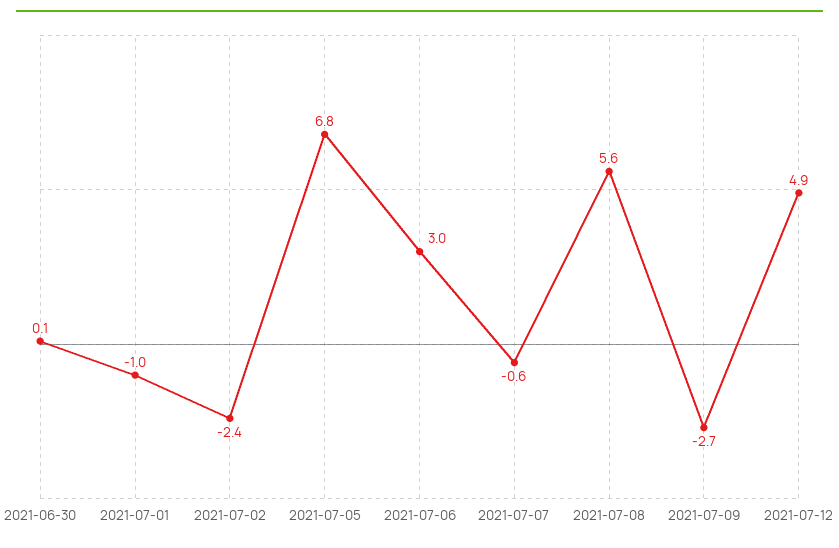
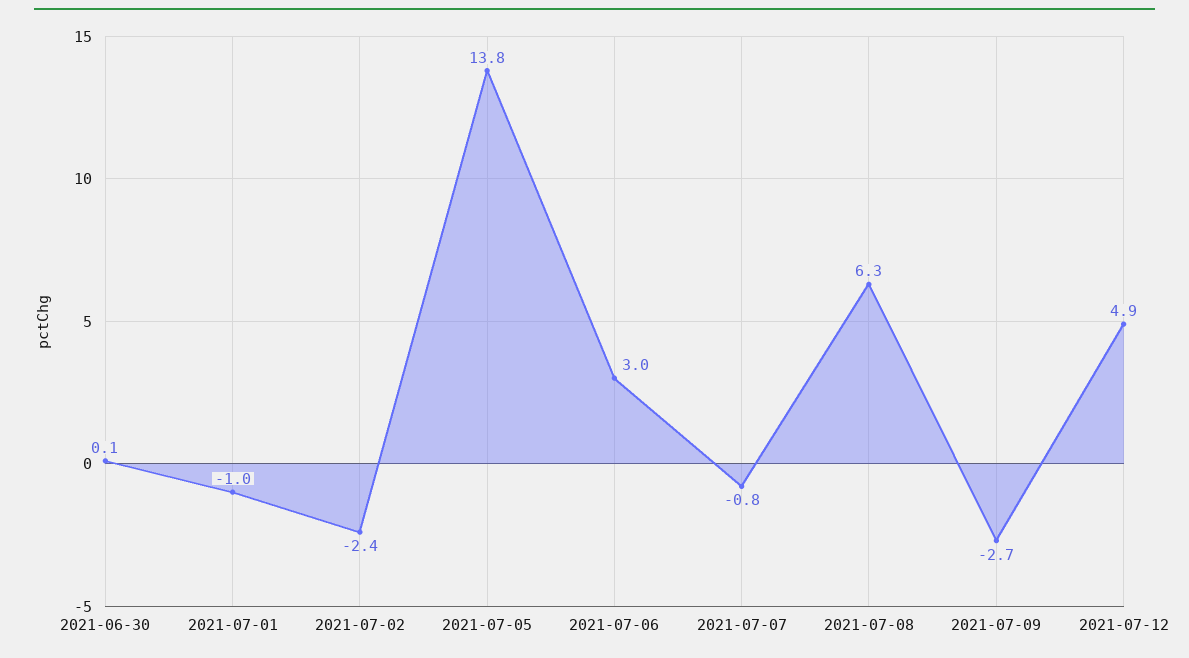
  {
    "2021-06-30": 0.1,
    "2021-07-01": -1,
    "2021-07-02": -2.4,
-   "2021-07-05": 6.8,
+   "2021-07-05": 13.8,
    "2021-07-06": 3,
-   "2021-07-07": -0.6,
+   "2021-07-07": -0.8,
-   "2021-07-08": 5.6,
+   "2021-07-08": 6.3,
    "2021-07-09": -2.7,
    "2021-07-12": 4.9
  }

